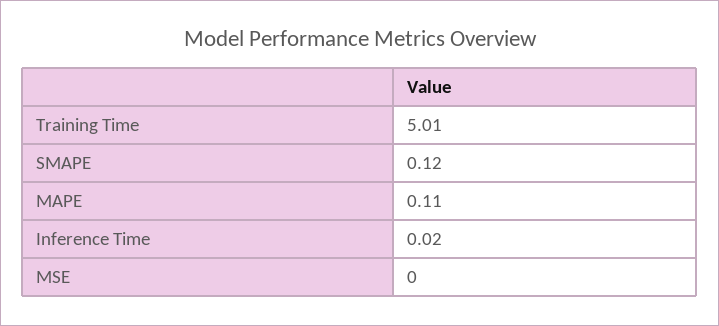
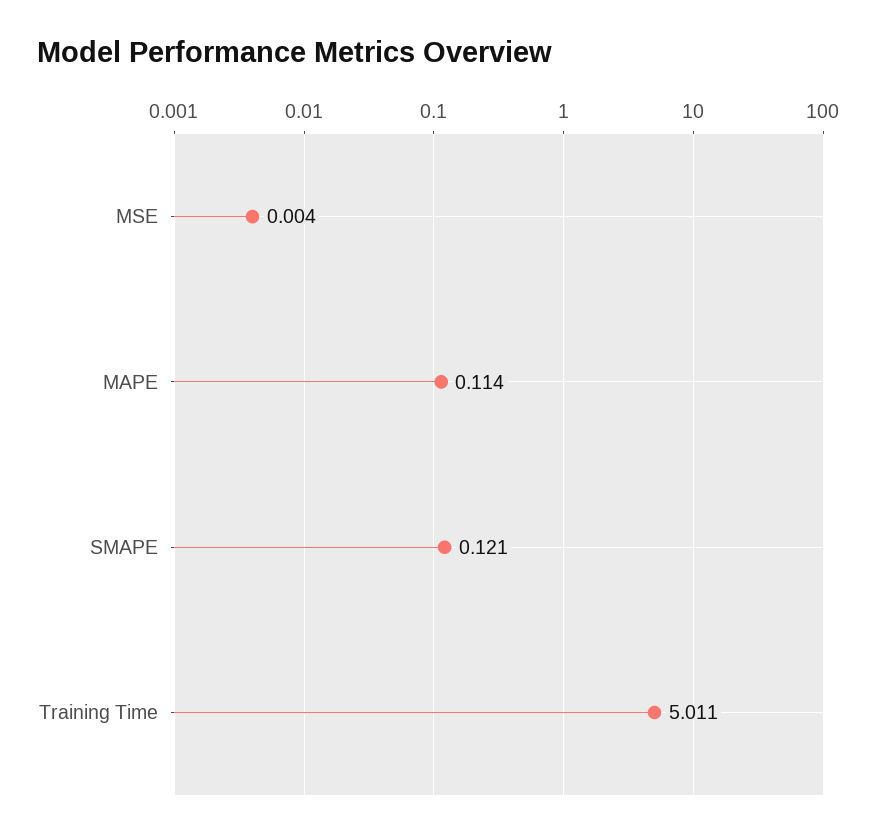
  {
    "Training Time": 5.011,
    "SMAPE": 0.121,
    "MAPE": 0.114,
-   "Inference Time": 0.02,
    "MSE": 0.004
  }

